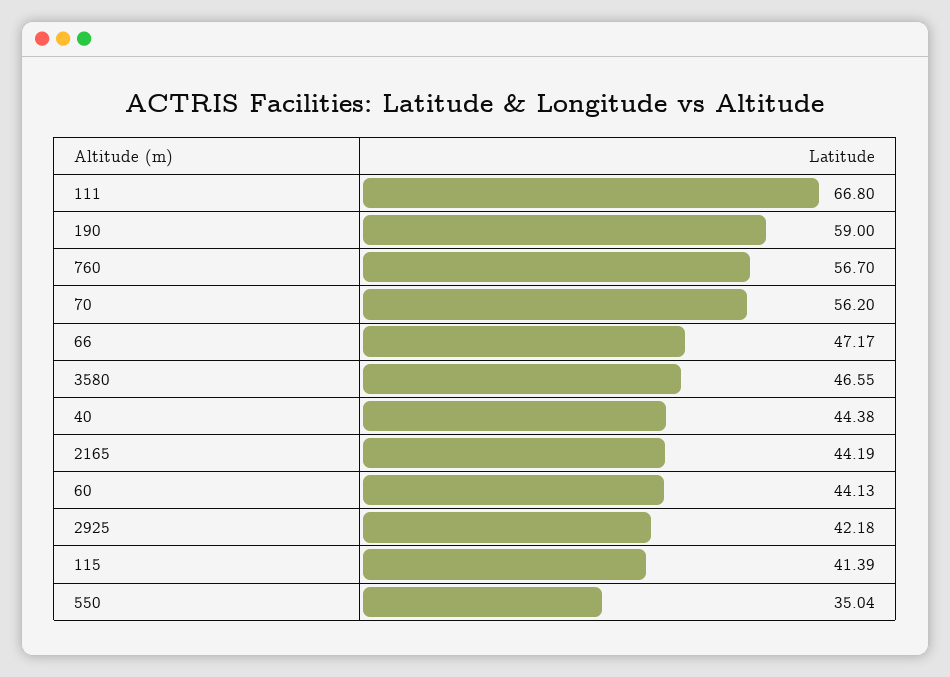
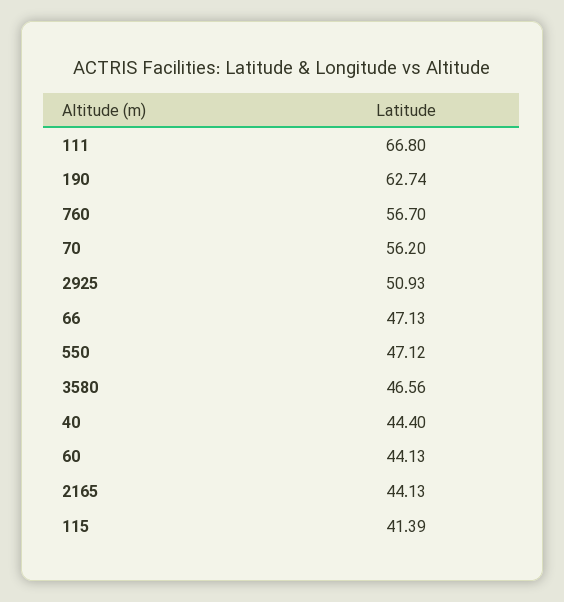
  {
    "111": 66.8,
-   "190": 59,
+   "190": 62.74,
    "760": 56.7,
    "70": 56.2,
-   "66": 47.17,
+   "66": 47.13,
-   "3580": 46.55,
+   "3580": 46.56,
-   "40": 44.38,
+   "40": 44.4,
-   "2165": 44.19,
+   "2165": 44.13,
    "60": 44.13,
-   "2925": 42.18,
+   "2925": 50.93,
    "115": 41.39,
-   "550": 35.04
+   "550": 47.12
  }

